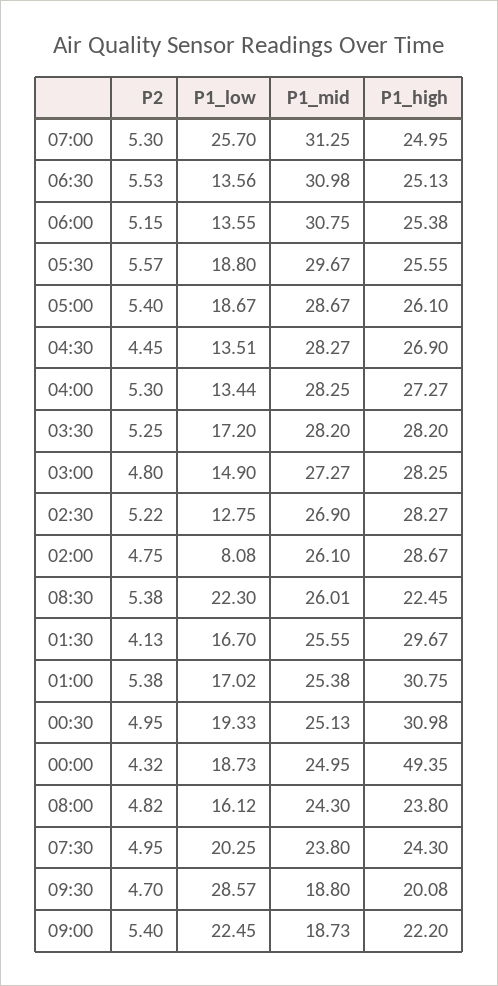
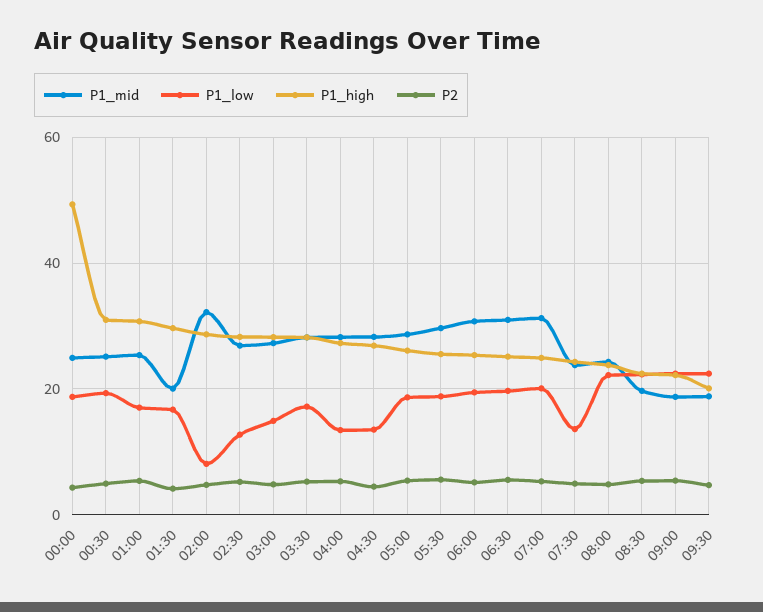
  {
    "P2": {
      "07:00": 5.3,
      "06:30": 5.53,
      "06:00": 5.15,
      "05:30": 5.57,
      "05:00": 5.4,
      "04:30": 4.45,
      "04:00": 5.3,
      "03:30": 5.25,
      "03:00": 4.8,
      "02:30": 5.22,
      "02:00": 4.75,
      "08:30": 5.38,
      "01:30": 4.13,
      "01:00": 5.38,
      "00:30": 4.95,
      "00:00": 4.32,
      "08:00": 4.82,
      "07:30": 4.95,
      "09:30": 4.7,
      "09:00": 5.4
    },
    "P1_low": {
-     "07:00": 25.7,
+     "07:00": 20,
-     "06:30": 13.56,
+     "06:30": 20,
-     "06:00": 13.55,
+     "06:00": 20,
      "05:30": 18.8,
      "05:00": 18.67,
      "04:30": 13.51,
      "04:00": 13.44,
      "03:30": 17.2,
      "03:00": 14.9,
      "02:30": 12.75,
      "02:00": 8.08,
      "08:30": 22.3,
      "01:30": 16.7,
      "01:00": 17.02,
      "00:30": 19.33,
      "00:00": 18.73,
-     "08:00": 16.12,
+     "08:00": 22,
-     "07:30": 20.25,
+     "07:30": 14,
-     "09:30": 28.57,
+     "09:30": 22,
      "09:00": 22.45
    },
    "P1_mid": {
      "07:00": 31.25,
      "06:30": 30.98,
      "06:00": 30.75,
      "05:30": 29.67,
      "05:00": 28.67,
      "04:30": 28.27,
      "04:00": 28.25,
      "03:30": 28.2,
      "03:00": 27.27,
      "02:30": 26.9,
-     "02:00": 26.1,
+     "02:00": 32,
-     "08:30": 26.01,
+     "08:30": 20,
-     "01:30": 25.55,
+     "01:30": 20,
      "01:00": 25.38,
      "00:30": 25.13,
      "00:00": 24.95,
      "08:00": 24.3,
      "07:30": 23.8,
      "09:30": 18.8,
      "09:00": 18.73
    },
    "P1_high": {
      "07:00": 24.95,
      "06:30": 25.13,
      "06:00": 25.38,
      "05:30": 25.55,
      "05:00": 26.1,
      "04:30": 26.9,
      "04:00": 27.27,
      "03:30": 28.2,
      "03:00": 28.25,
      "02:30": 28.27,
      "02:00": 28.67,
      "08:30": 22.45,
      "01:30": 29.67,
      "01:00": 30.75,
      "00:30": 30.98,
      "00:00": 49.35,
      "08:00": 23.8,
      "07:30": 24.3,
      "09:30": 20.08,
      "09:00": 22.2
    }
  }

